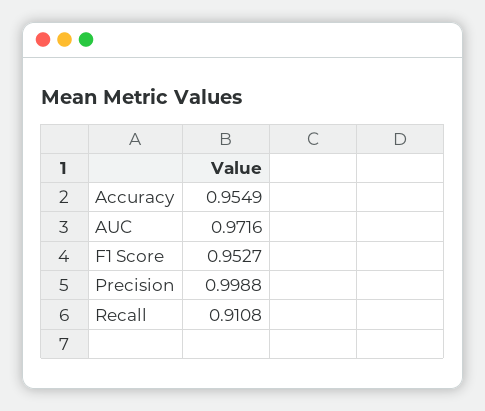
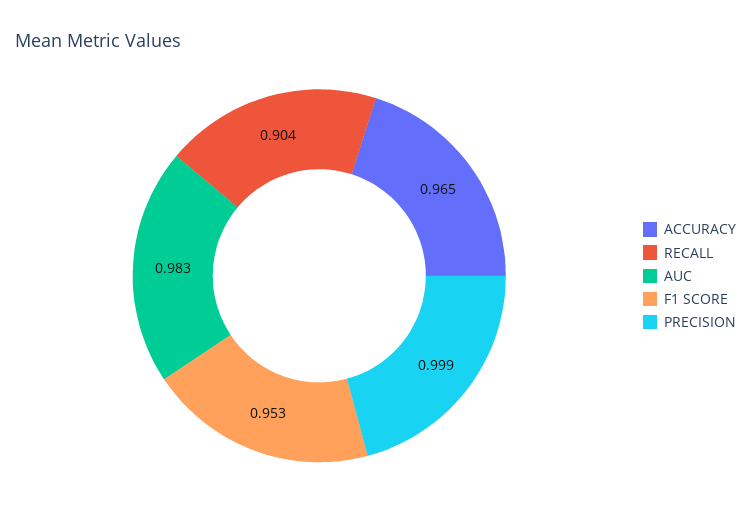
  {
-   "Accuracy": 0.9549,
+   "Accuracy": 0.965,
-   "AUC": 0.9716,
+   "AUC": 0.983,
    "F1 Score": 0.9527,
    "Precision": 0.9988,
-   "Recall": 0.9108
+   "Recall": 0.904
  }

